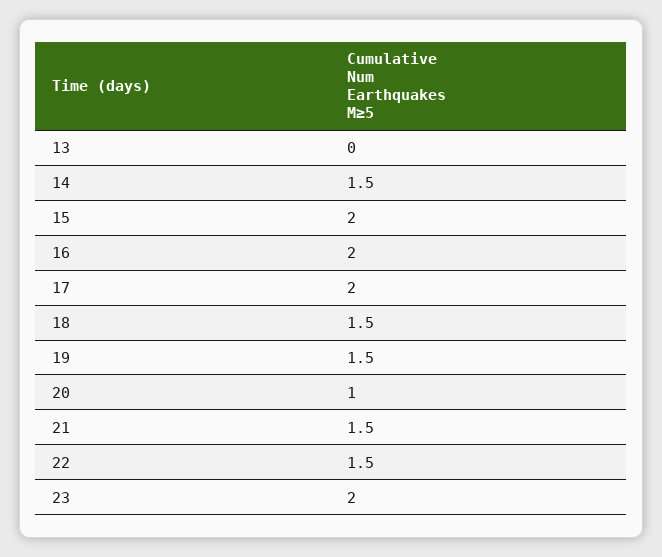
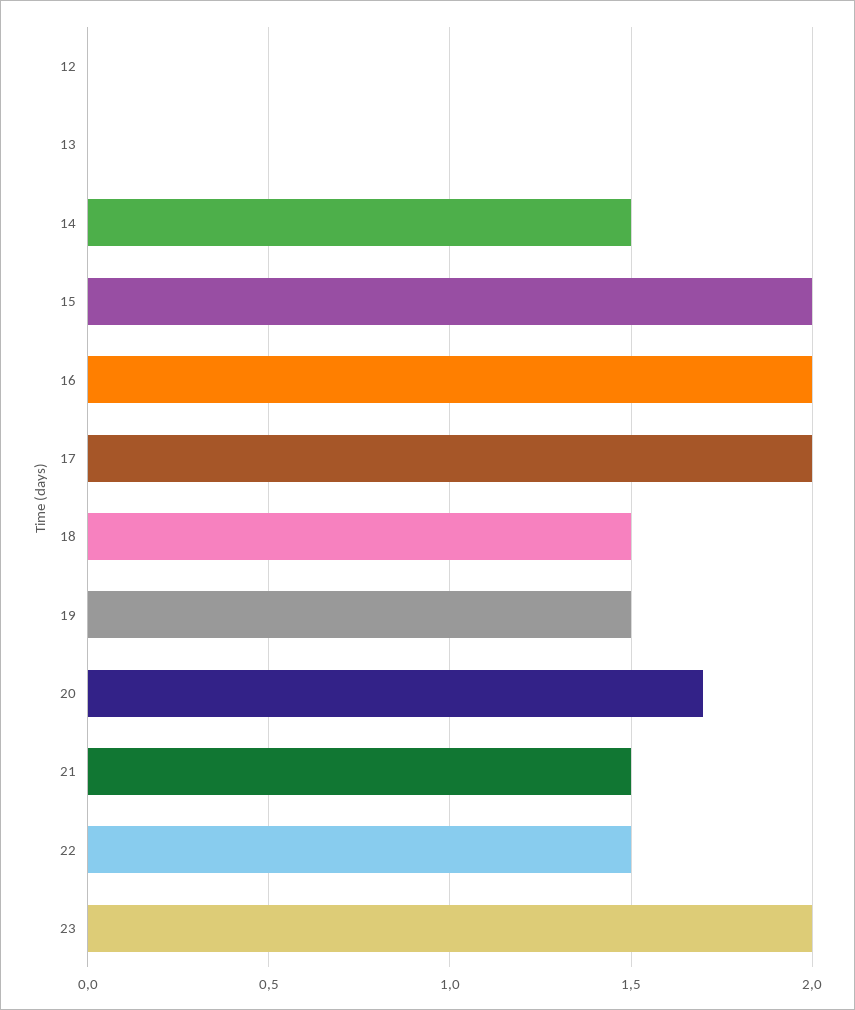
  {
    "13": 0,
    "14": 1.5,
    "15": 2,
    "16": 2,
    "17": 2,
    "18": 1.5,
    "19": 1.5,
-   "20": 1,
+   "20": 1.7,
    "21": 1.5,
    "22": 1.5,
-   "23": 2
+   "23": 2,
+   "12": 0
  }

